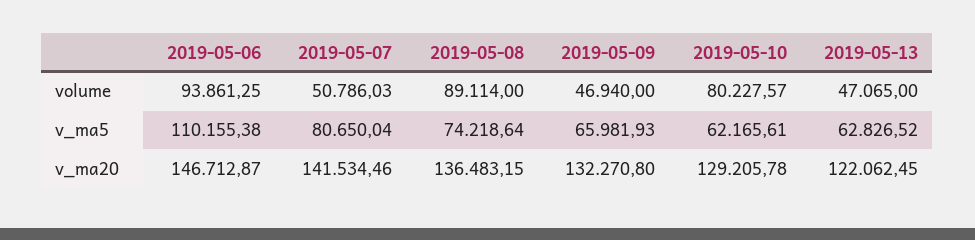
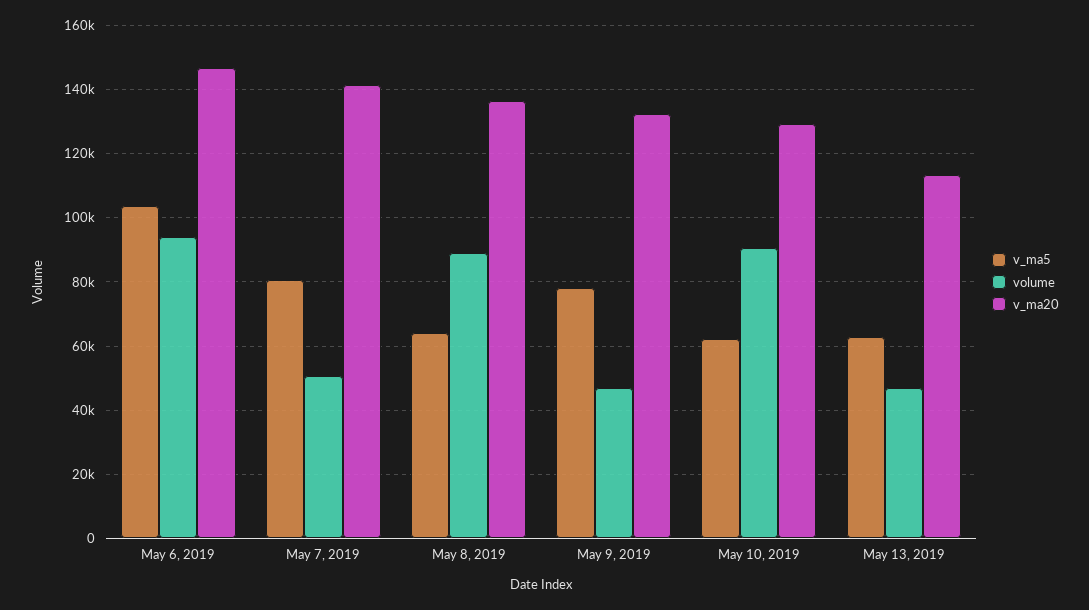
  {
    "volume": {
      "2019-05-06": 93861.25,
      "2019-05-07": 50786.03,
      "2019-05-08": 89114,
      "2019-05-09": 46940,
-     "2019-05-10": 80227.57,
+     "2019-05-10": 90000,
      "2019-05-13": 47065
    },
    "v_ma5": {
-     "2019-05-06": 110155.38,
+     "2019-05-06": 104000,
      "2019-05-07": 80650.04,
-     "2019-05-08": 74218.64,
+     "2019-05-08": 64000,
-     "2019-05-09": 65981.93,
+     "2019-05-09": 78000,
      "2019-05-10": 62165.61,
      "2019-05-13": 62826.52
    },
    "v_ma20": {
      "2019-05-06": 146712.87,
      "2019-05-07": 141534.46,
      "2019-05-08": 136483.15,
      "2019-05-09": 132270.8,
      "2019-05-10": 129205.78,
-     "2019-05-13": 122062.45
+     "2019-05-13": 114000
    }
  }

